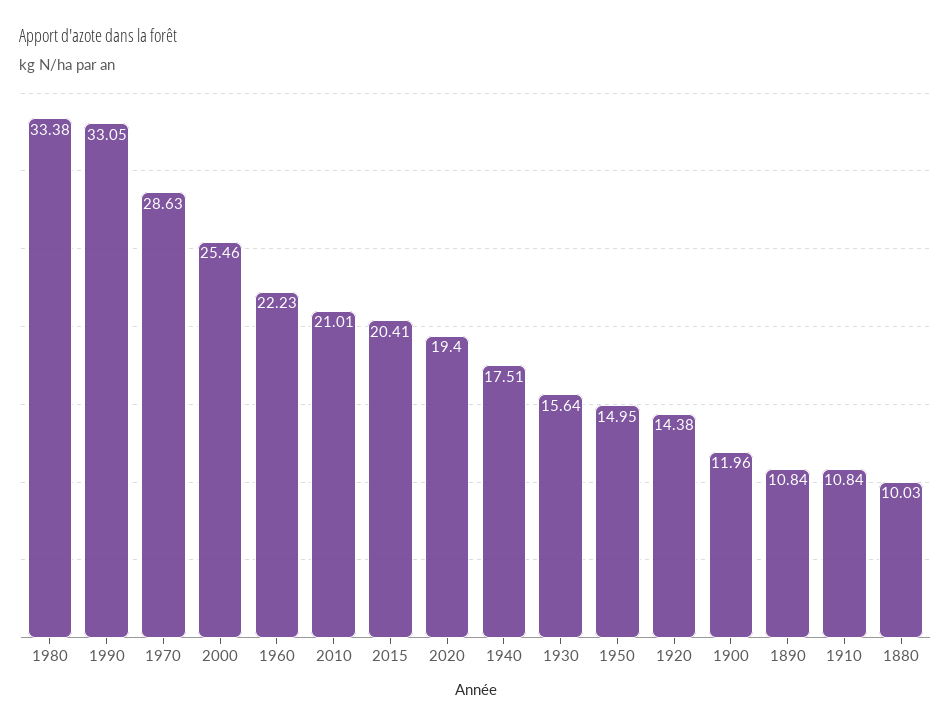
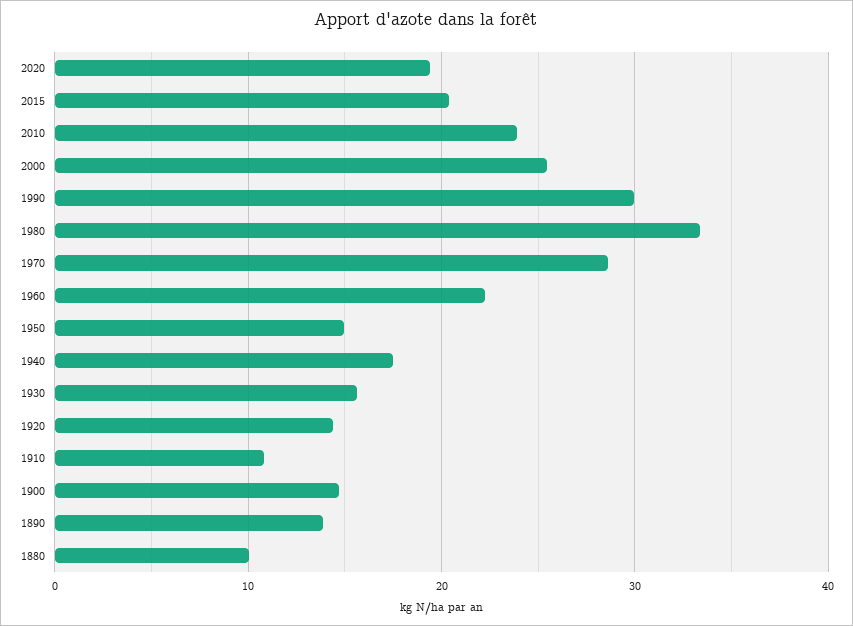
  {
    "1980": 33.38,
-   "1990": 33.05,
+   "1990": 30,
    "1970": 28.63,
    "2000": 25.46,
    "1960": 22.23,
-   "2010": 21.01,
+   "2010": 24,
    "2015": 20.41,
    "2020": 19.4,
    "1940": 17.51,
    "1930": 15.64,
    "1950": 14.95,
    "1920": 14.38,
-   "1900": 11.96,
+   "1900": 15,
-   "1890": 10.84,
+   "1890": 14,
    "1910": 10.84,
    "1880": 10.03
  }

